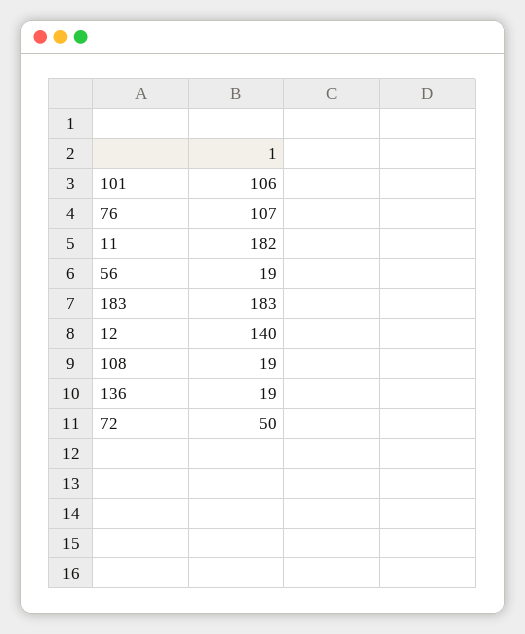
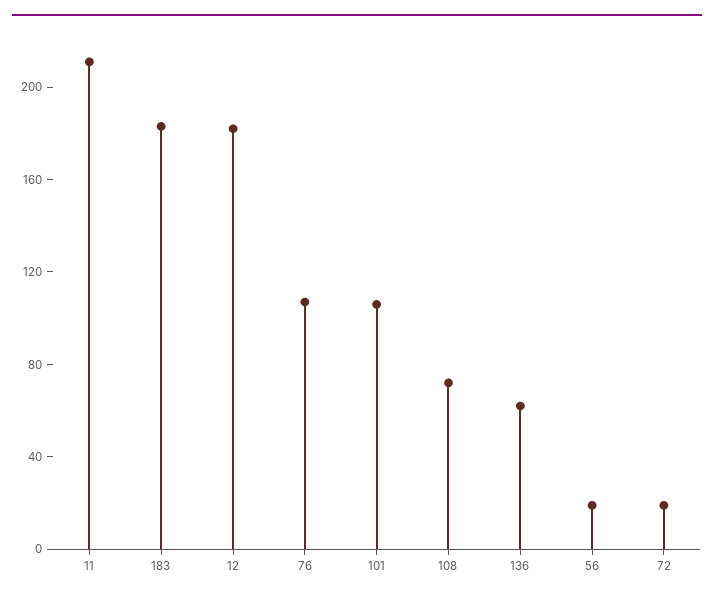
  {
    "101": 106,
    "76": 107,
-   "11": 182,
+   "11": 210,
    "56": 19,
    "183": 183,
-   "12": 140,
+   "12": 180,
-   "108": 19,
+   "108": 70,
-   "136": 19,
+   "136": 60,
-   "72": 50
+   "72": 20
  }

